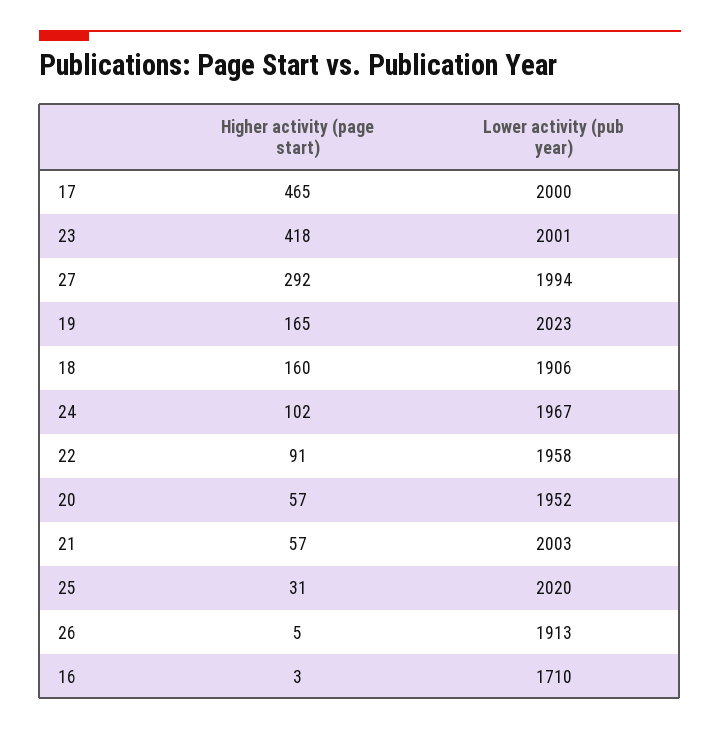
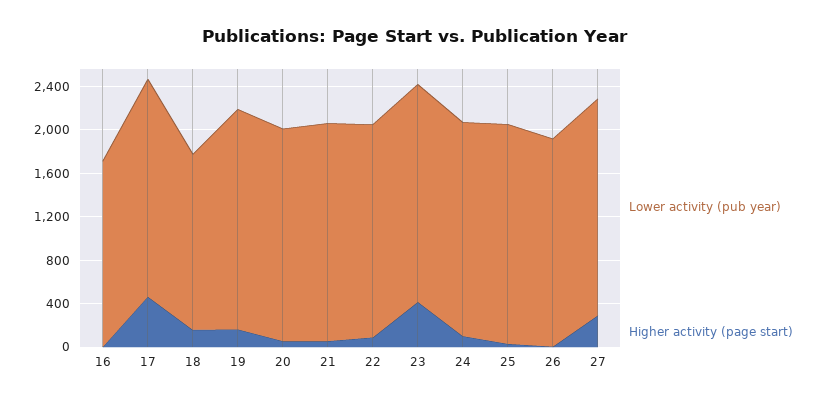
  {
    "Higher activity (page start)": {
      "17": 465,
      "23": 418,
      "27": 292,
      "19": 165,
      "18": 160,
      "24": 102,
      "22": 91,
      "20": 57,
      "21": 57,
      "25": 31,
      "26": 5,
      "16": 3
    },
    "Lower activity (pub year)": {
      "17": 2000,
      "23": 2001,
      "27": 1994,
      "19": 2023,
-     "18": 1906,
+     "18": 1600,
      "24": 1967,
      "22": 1958,
      "20": 1952,
      "21": 2003,
      "25": 2020,
      "26": 1913,
      "16": 1710
    }
  }

